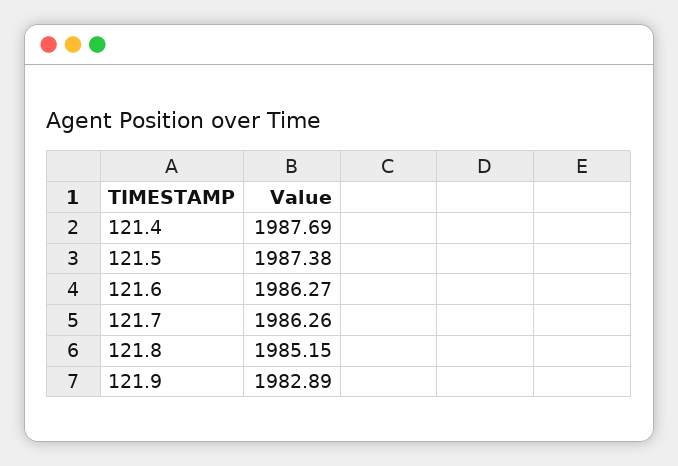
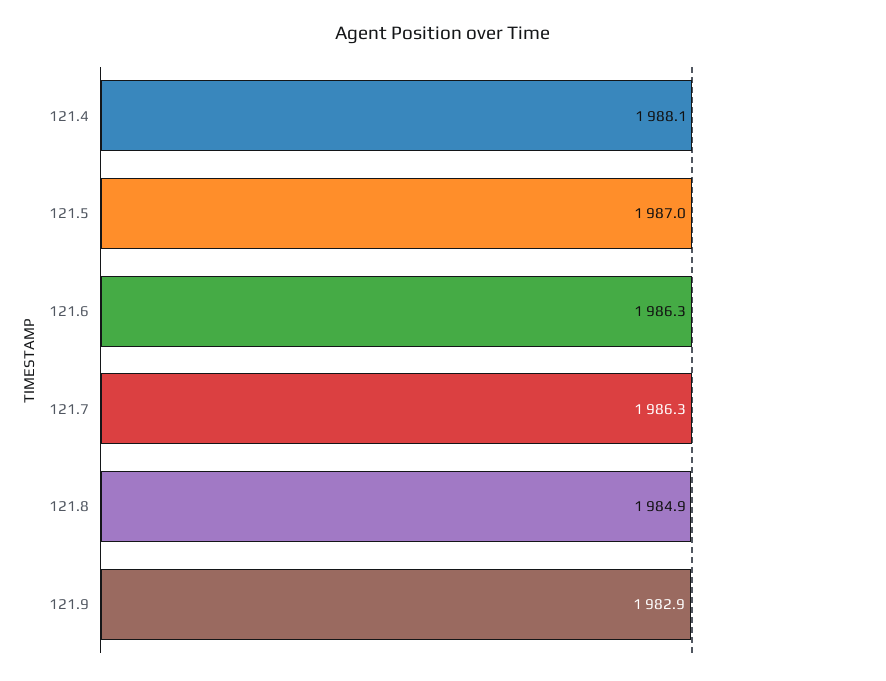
  {
-   "121.4": 1987.69,
+   "121.4": 1988.1,
-   "121.5": 1987.38,
+   "121.5": 1987,
    "121.6": 1986.27,
    "121.7": 1986.26,
-   "121.8": 1985.15,
+   "121.8": 1984.9,
    "121.9": 1982.89
  }

